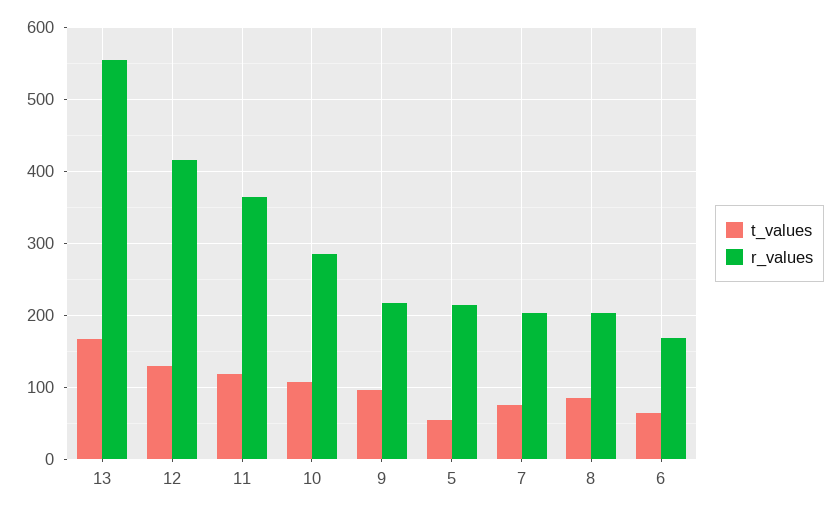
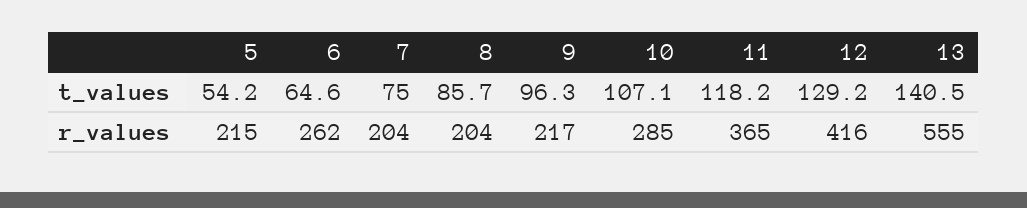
  {
    "t_values": {
-     "13": 170,
+     "13": 140.5,
      "12": 129.2,
      "11": 118.2,
      "10": 107.1,
      "9": 96.3,
      "5": 54.2,
      "7": 75,
      "8": 85.7,
      "6": 64.6
    },
    "r_values": {
      "13": 555,
      "12": 416,
      "11": 365,
      "10": 285,
      "9": 217,
      "5": 215,
      "7": 204,
      "8": 204,
-     "6": 170
+     "6": 262
    }
  }

